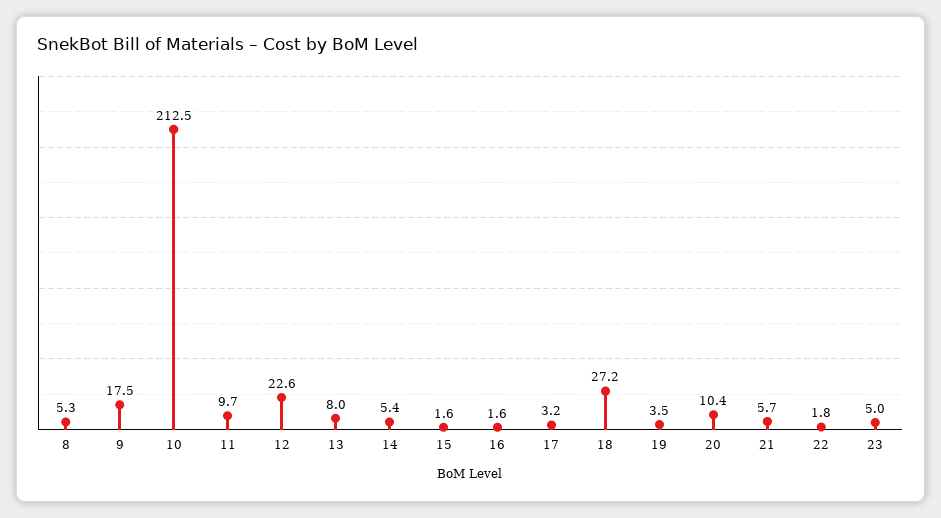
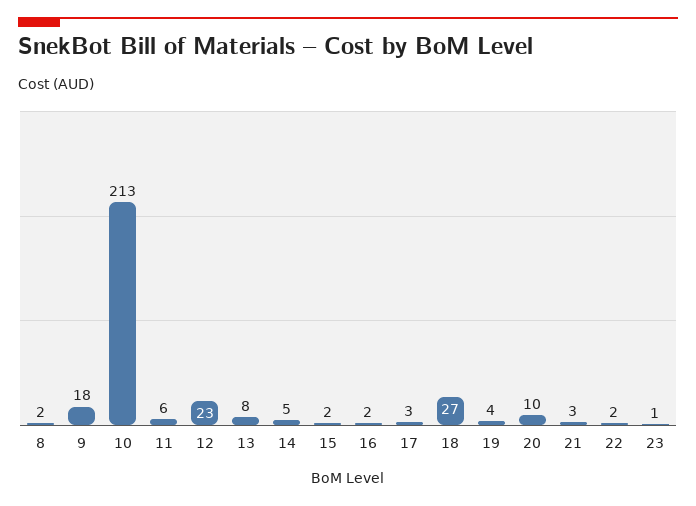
  {
-   "8": 5.3,
+   "8": 2,
    "9": 17.5,
    "10": 212.5,
-   "11": 9.7,
+   "11": 6,
    "12": 22.6,
    "13": 8,
    "14": 5.4,
    "15": 1.6,
    "16": 1.6,
    "17": 3.2,
    "18": 27.2,
    "19": 3.5,
    "20": 10.4,
-   "21": 5.7,
+   "21": 3,
    "22": 1.8,
-   "23": 5
+   "23": 1
  }

